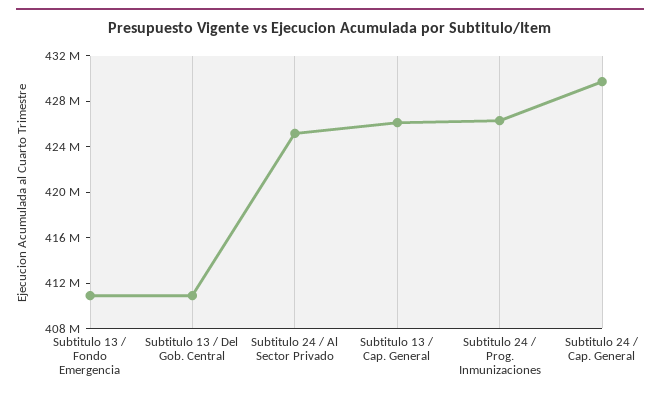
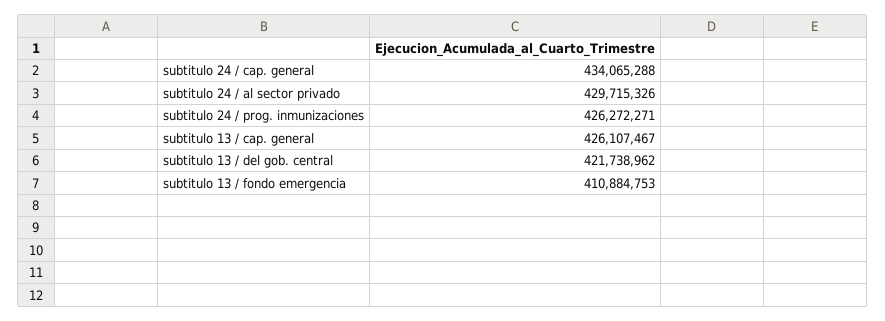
  {
    "Subtitulo 13 / Fondo Emergencia": 410884753,
-   "Subtitulo 13 / Del Gob. Central": 411000000,
+   "Subtitulo 13 / Del Gob. Central": 421738962,
-   "Subtitulo 24 / Al Sector Privado": 425000000,
+   "Subtitulo 24 / Al Sector Privado": 429715326,
    "Subtitulo 13 / Cap. General": 426107467,
    "Subtitulo 24 / Prog. Inmunizaciones": 426272271,
-   "Subtitulo 24 / Cap. General": 430000000
+   "Subtitulo 24 / Cap. General": 434065288
  }

